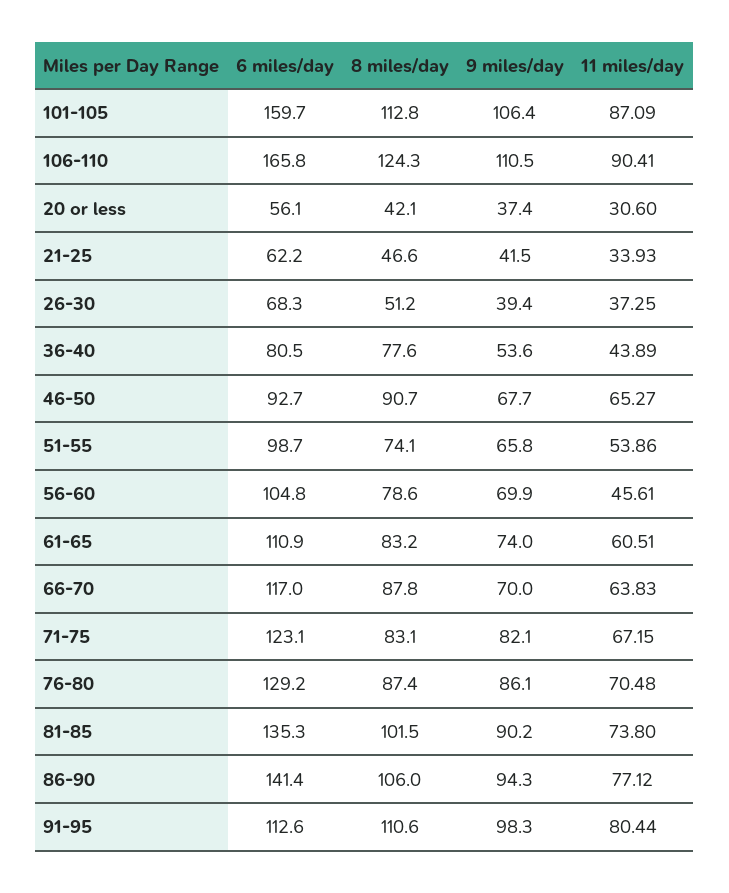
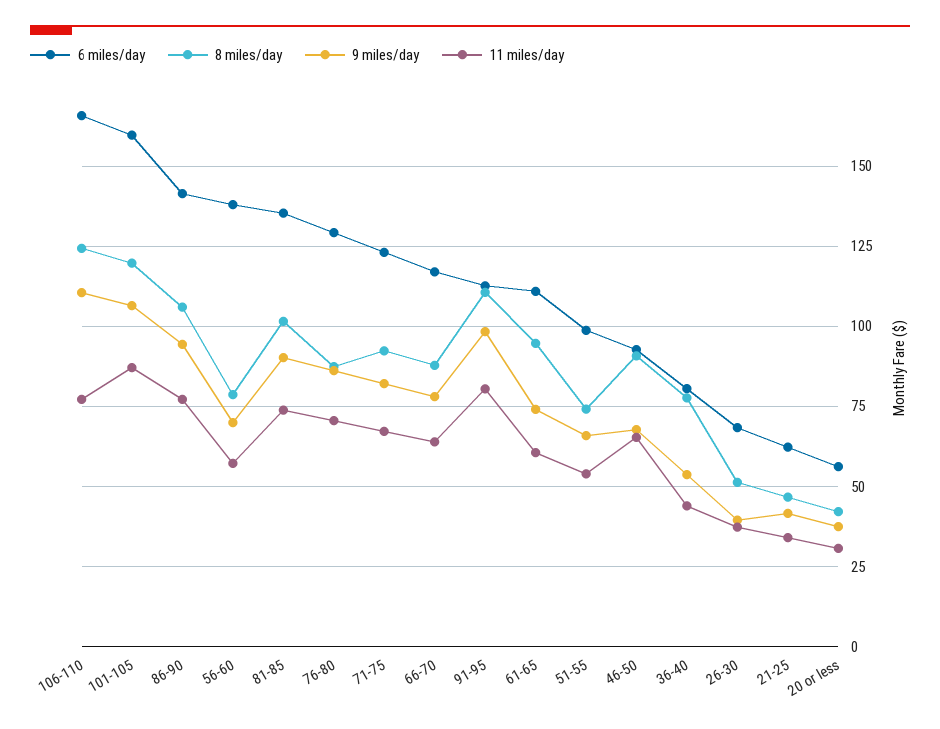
  {
    "6 miles/day": {
      "101-105": 159.7,
      "106-110": 165.8,
      "20 or less": 56.1,
      "21-25": 62.2,
      "26-30": 68.3,
      "36-40": 80.5,
      "46-50": 92.7,
      "51-55": 98.7,
-     "56-60": 104.8,
+     "56-60": 137.5,
      "61-65": 110.9,
      "66-70": 117,
      "71-75": 123.1,
      "76-80": 129.2,
      "81-85": 135.3,
      "86-90": 141.4,
      "91-95": 112.6
    },
    "8 miles/day": {
-     "101-105": 112.8,
+     "101-105": 120,
      "106-110": 124.3,
      "20 or less": 42.1,
      "21-25": 46.6,
      "26-30": 51.2,
      "36-40": 77.6,
      "46-50": 90.7,
      "51-55": 74.1,
      "56-60": 78.6,
-     "61-65": 83.2,
+     "61-65": 95,
      "66-70": 87.8,
-     "71-75": 83.1,
+     "71-75": 92.5,
      "76-80": 87.4,
      "81-85": 101.5,
      "86-90": 106,
      "91-95": 110.6
    },
    "9 miles/day": {
      "101-105": 106.4,
      "106-110": 110.5,
      "20 or less": 37.4,
      "21-25": 41.5,
      "26-30": 39.4,
      "36-40": 53.6,
      "46-50": 67.7,
      "51-55": 65.8,
      "56-60": 69.9,
      "61-65": 74,
-     "66-70": 70,
+     "66-70": 77.5,
      "71-75": 82.1,
      "76-80": 86.1,
      "81-85": 90.2,
      "86-90": 94.3,
      "91-95": 98.3
    },
    "11 miles/day": {
      "101-105": 87.09,
-     "106-110": 90.41,
+     "106-110": 77.5,
      "20 or less": 30.6,
      "21-25": 33.93,
      "26-30": 37.25,
      "36-40": 43.89,
      "46-50": 65.27,
      "51-55": 53.86,
-     "56-60": 45.61,
+     "56-60": 57.5,
      "61-65": 60.51,
      "66-70": 63.83,
      "71-75": 67.15,
      "76-80": 70.48,
      "81-85": 73.8,
      "86-90": 77.12,
      "91-95": 80.44
    }
  }

